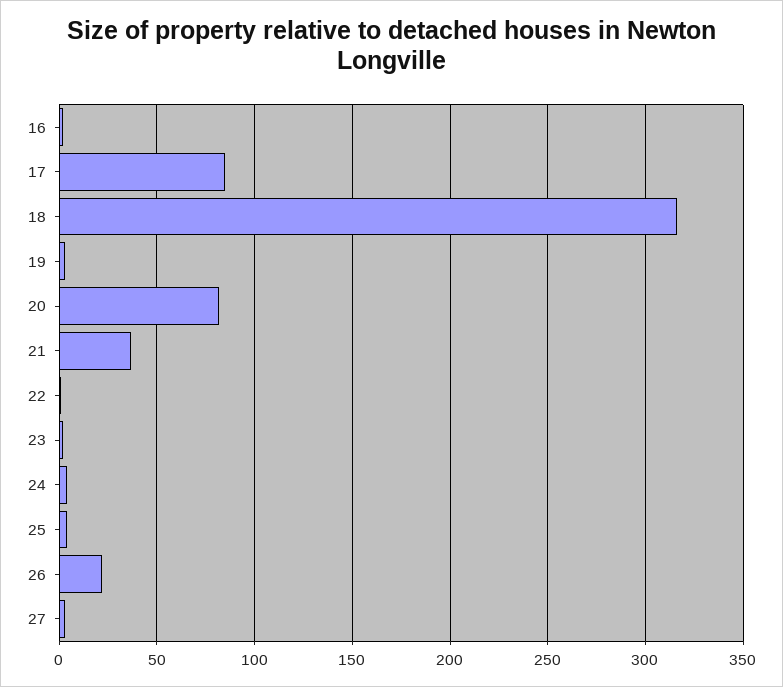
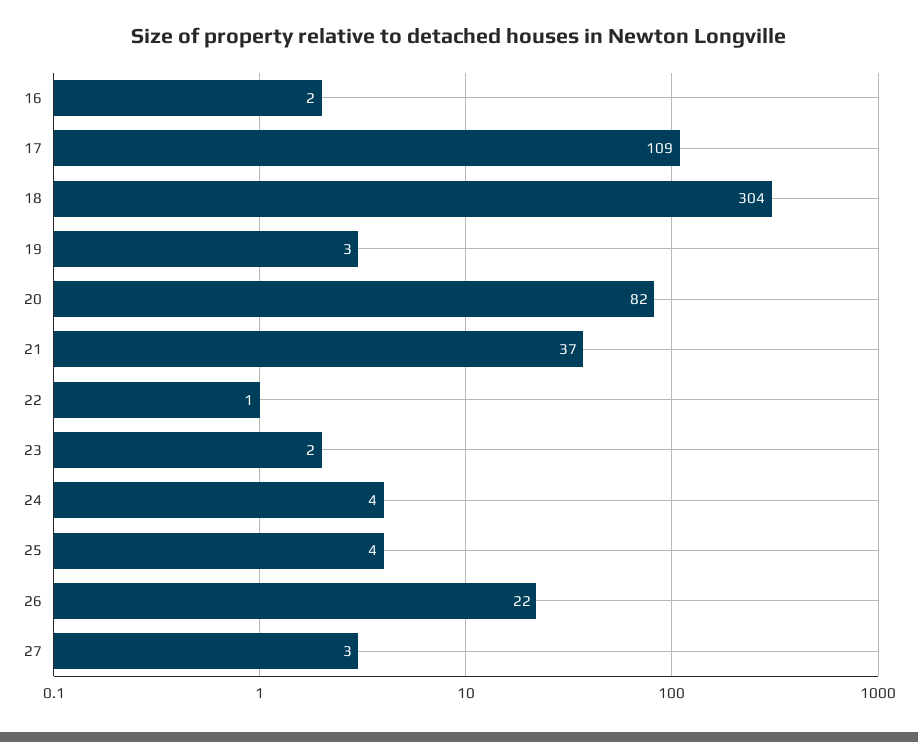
  {
    "16": 2,
-   "17": 85,
+   "17": 109,
-   "18": 315,
+   "18": 304,
    "19": 3,
    "20": 82,
    "21": 37,
    "22": 1,
    "23": 2,
    "24": 4,
    "25": 4,
    "26": 22,
    "27": 3
  }

